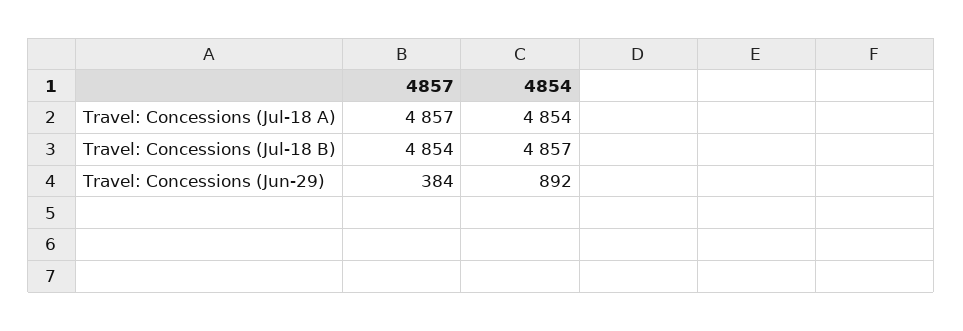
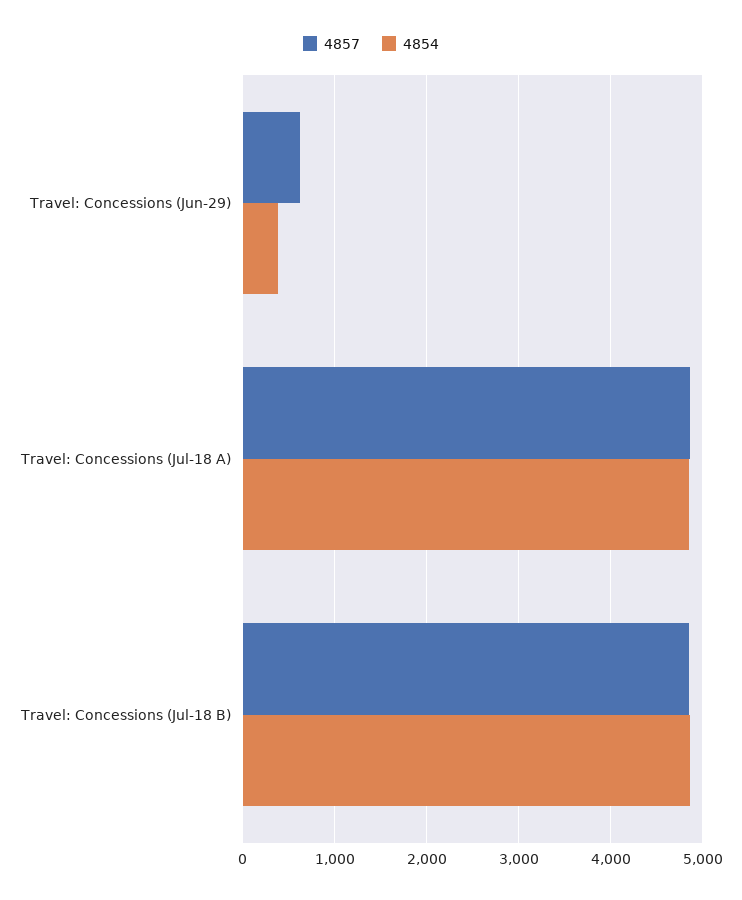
  {
    "4857": {
      "Travel: Concessions (Jul-18 A)": 4857,
      "Travel: Concessions (Jul-18 B)": 4854,
-     "Travel: Concessions (Jun-29)": 384
+     "Travel: Concessions (Jun-29)": 600
    },
    "4854": {
      "Travel: Concessions (Jul-18 A)": 4854,
      "Travel: Concessions (Jul-18 B)": 4857,
-     "Travel: Concessions (Jun-29)": 892
+     "Travel: Concessions (Jun-29)": 400
    }
  }

